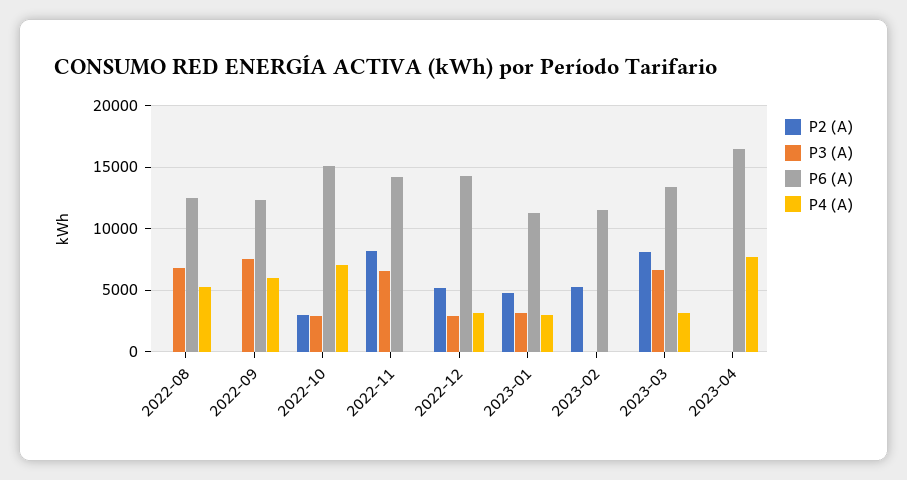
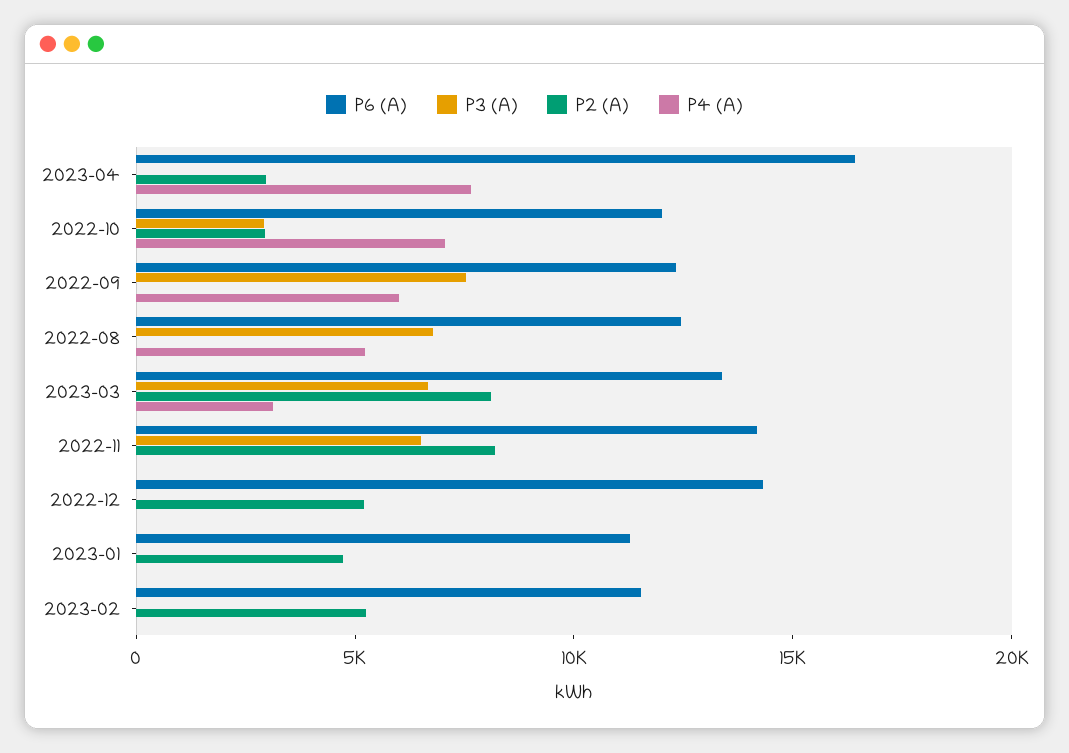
  {
    "P2 (A)": {
      "2022-08": 0,
      "2022-09": 0,
      "2022-10": 3000,
      "2022-11": 8000,
      "2022-12": 5000,
      "2023-01": 4500,
      "2023-02": 5000,
      "2023-03": 8000,
-     "2023-04": 0
+     "2023-04": 3000
    },
    "P3 (A)": {
      "2022-08": 7000,
      "2022-09": 7500,
      "2022-10": 3000,
      "2022-11": 6500,
-     "2022-12": 3000,
+     "2022-12": 0,
-     "2023-01": 3000,
+     "2023-01": 0,
      "2023-02": 0,
      "2023-03": 6500,
      "2023-04": 0
    },
    "P6 (A)": {
      "2022-08": 12500,
      "2022-09": 12500,
-     "2022-10": 15000,
+     "2022-10": 12000,
      "2022-11": 14000,
      "2022-12": 14500,
      "2023-01": 11500,
      "2023-02": 11500,
      "2023-03": 13500,
      "2023-04": 16500
    },
    "P4 (A)": {
      "2022-08": 5000,
      "2022-09": 6000,
      "2022-10": 7000,
      "2022-11": 0,
-     "2022-12": 3000,
+     "2022-12": 0,
-     "2023-01": 3000,
+     "2023-01": 0,
      "2023-02": 0,
      "2023-03": 3000,
      "2023-04": 7500
    }
  }

